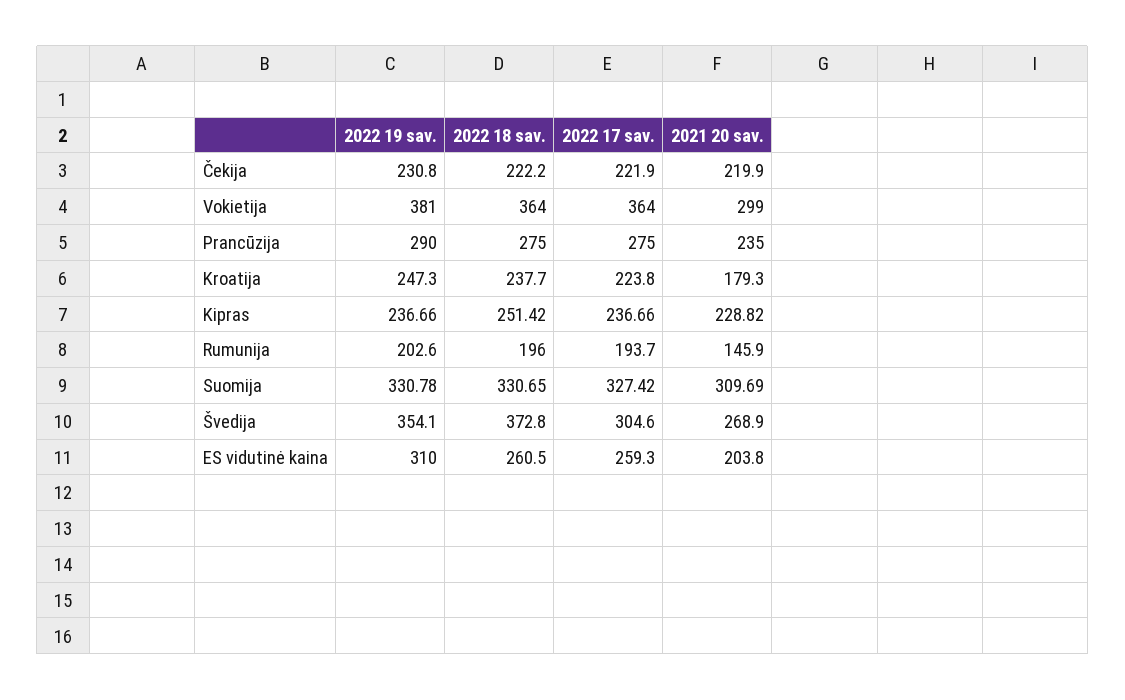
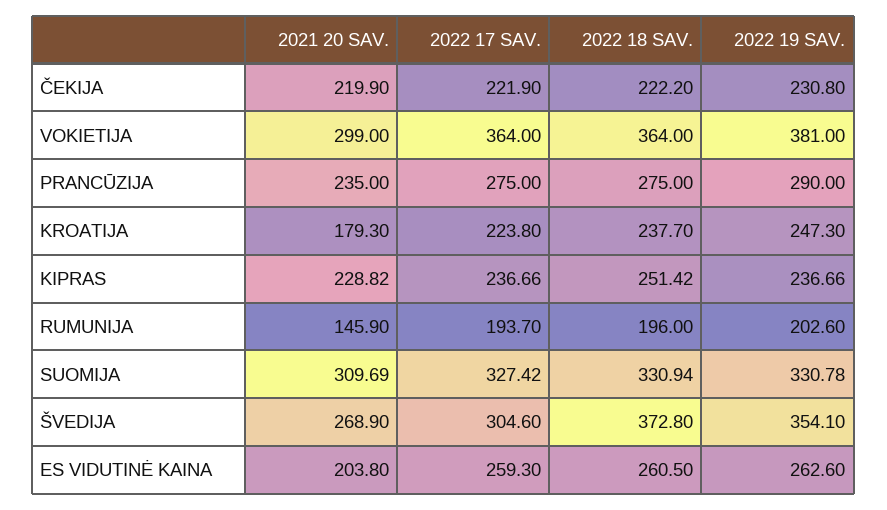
  {
    "2022 19 sav.": {
      "Čekija": 230.8,
      "Vokietija": 381,
      "Prancūzija": 290,
      "Kroatija": 247.3,
      "Kipras": 236.66,
      "Rumunija": 202.6,
      "Suomija": 330.78,
      "Švedija": 354.1,
-     "ES vidutinė kaina": 310
+     "ES vidutinė kaina": 262.6
    },
    "2022 18 sav.": {
      "Čekija": 222.2,
      "Vokietija": 364,
      "Prancūzija": 275,
      "Kroatija": 237.7,
      "Kipras": 251.42,
      "Rumunija": 196,
-     "Suomija": 330.65,
+     "Suomija": 330.94,
      "Švedija": 372.8,
      "ES vidutinė kaina": 260.5
    },
    "2022 17 sav.": {
      "Čekija": 221.9,
      "Vokietija": 364,
      "Prancūzija": 275,
      "Kroatija": 223.8,
      "Kipras": 236.66,
      "Rumunija": 193.7,
      "Suomija": 327.42,
      "Švedija": 304.6,
      "ES vidutinė kaina": 259.3
    },
    "2021 20 sav.": {
      "Čekija": 219.9,
      "Vokietija": 299,
      "Prancūzija": 235,
      "Kroatija": 179.3,
      "Kipras": 228.82,
      "Rumunija": 145.9,
      "Suomija": 309.69,
      "Švedija": 268.9,
      "ES vidutinė kaina": 203.8
    }
  }

